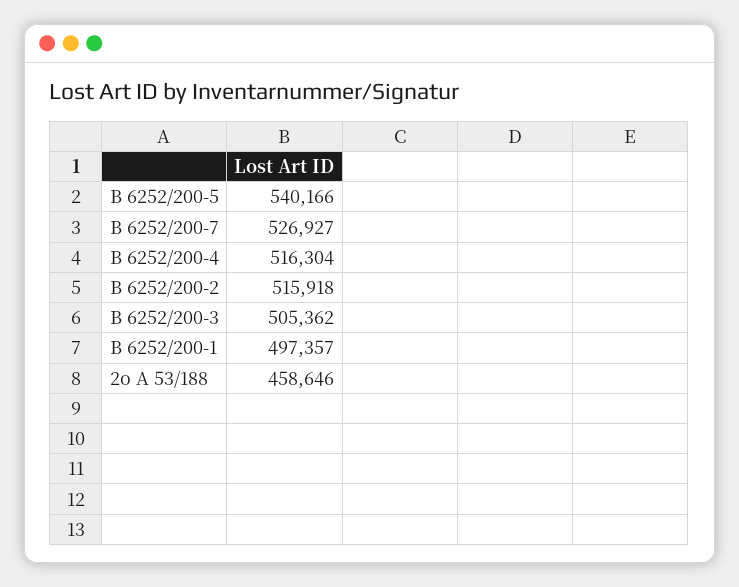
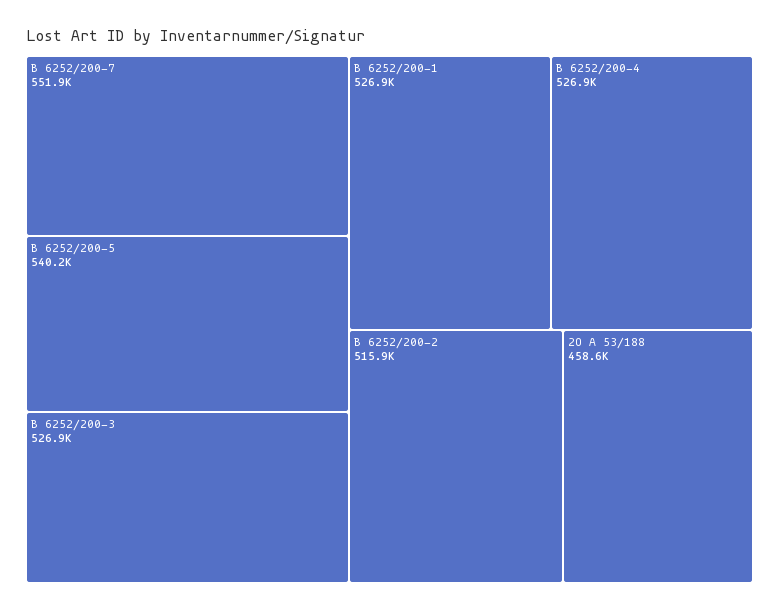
  {
    "B 6252/200-5": 540166,
-   "B 6252/200-7": 526927,
+   "B 6252/200-7": 551900,
-   "B 6252/200-4": 516304,
+   "B 6252/200-4": 526900,
    "B 6252/200-2": 515918,
-   "B 6252/200-3": 505362,
+   "B 6252/200-3": 526900,
-   "B 6252/200-1": 497357,
+   "B 6252/200-1": 526900,
    "2o A 53/188": 458646
  }

